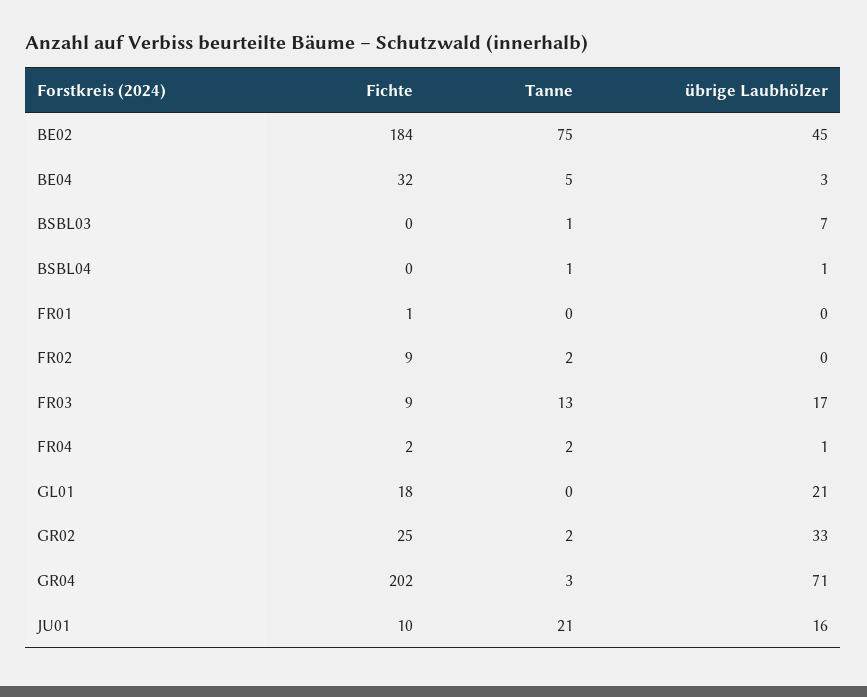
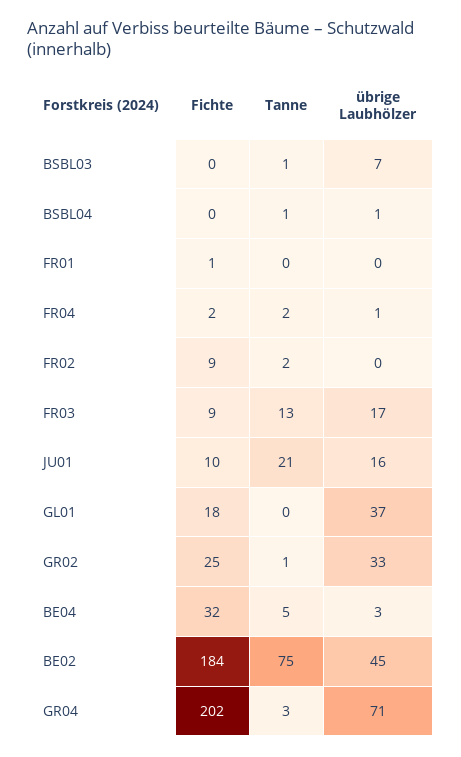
  {
    "Fichte": {
      "BE02": 184,
      "BE04": 32,
      "BSBL03": 0,
      "BSBL04": 0,
      "FR01": 1,
      "FR02": 9,
      "FR03": 9,
      "FR04": 2,
      "GL01": 18,
      "GR02": 25,
      "GR04": 202,
      "JU01": 10
    },
    "Tanne": {
      "BE02": 75,
      "BE04": 5,
      "BSBL03": 1,
      "BSBL04": 1,
      "FR01": 0,
      "FR02": 2,
      "FR03": 13,
      "FR04": 2,
      "GL01": 0,
-     "GR02": 2,
+     "GR02": 1,
      "GR04": 3,
      "JU01": 21
    },
    "übrige Laubhölzer": {
      "BE02": 45,
      "BE04": 3,
      "BSBL03": 7,
      "BSBL04": 1,
      "FR01": 0,
      "FR02": 0,
      "FR03": 17,
      "FR04": 1,
-     "GL01": 21,
+     "GL01": 37,
      "GR02": 33,
      "GR04": 71,
      "JU01": 16
    }
  }

